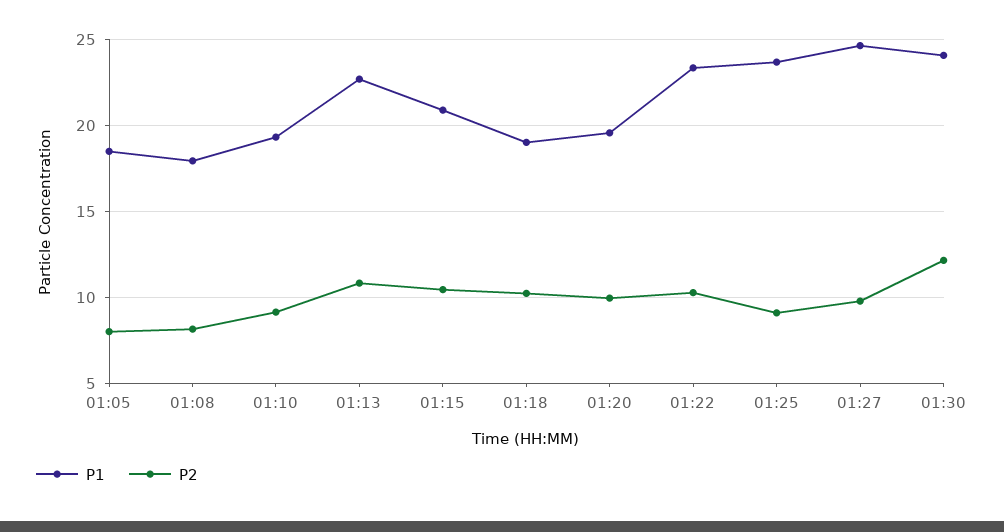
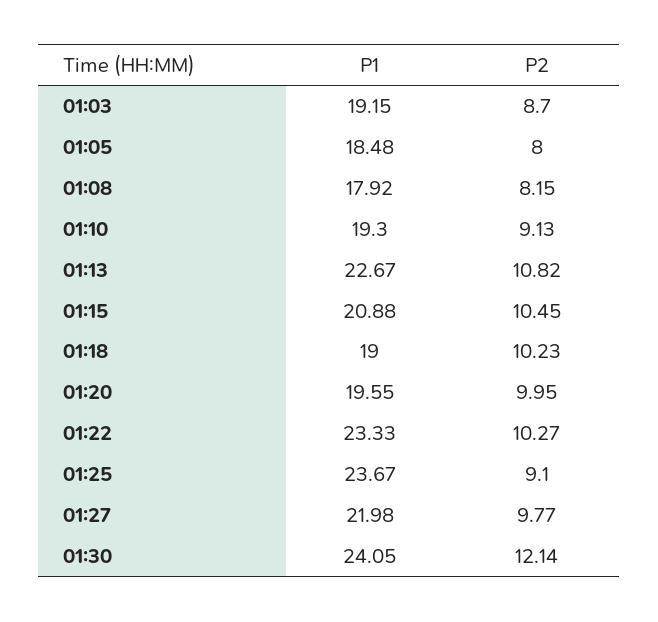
  {
    "P1": {
      "01:05": 18.48,
      "01:08": 17.92,
      "01:10": 19.3,
      "01:13": 22.67,
      "01:15": 20.88,
      "01:18": 19,
      "01:20": 19.55,
      "01:22": 23.33,
      "01:25": 23.67,
-     "01:27": 24.5,
+     "01:27": 21.98,
-     "01:30": 24.05
+     "01:30": 24.05,
+     "01:03": 19.15
    },
    "P2": {
      "01:05": 8,
      "01:08": 8.15,
      "01:10": 9.13,
      "01:13": 10.82,
      "01:15": 10.45,
      "01:18": 10.23,
      "01:20": 9.95,
      "01:22": 10.27,
      "01:25": 9.1,
      "01:27": 9.77,
-     "01:30": 12.14
+     "01:30": 12.14,
+     "01:03": 8.7
    }
  }

